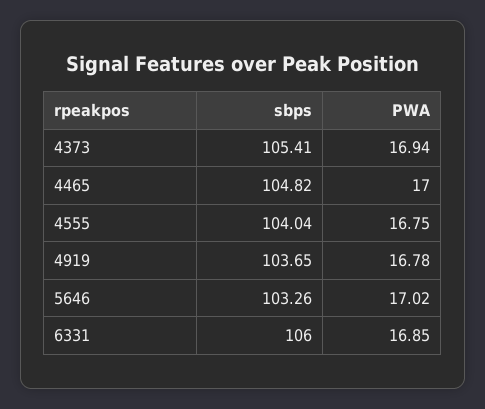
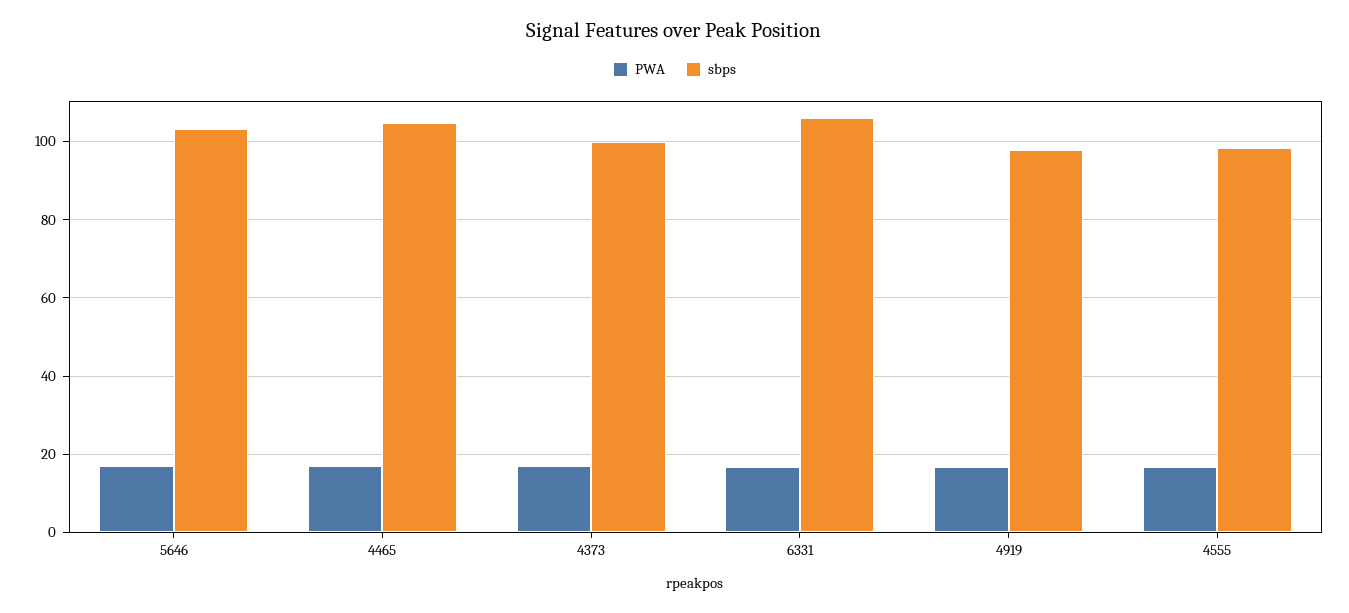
  {
    "sbps": {
-     "4373": 105.41,
+     "4373": 100,
      "4465": 104.82,
-     "4555": 104.04,
+     "4555": 98,
-     "4919": 103.65,
+     "4919": 98,
      "5646": 103.26,
      "6331": 106
    },
    "PWA": {
      "4373": 16.94,
      "4465": 17,
      "4555": 16.75,
      "4919": 16.78,
      "5646": 17.02,
      "6331": 16.85
    }
  }

